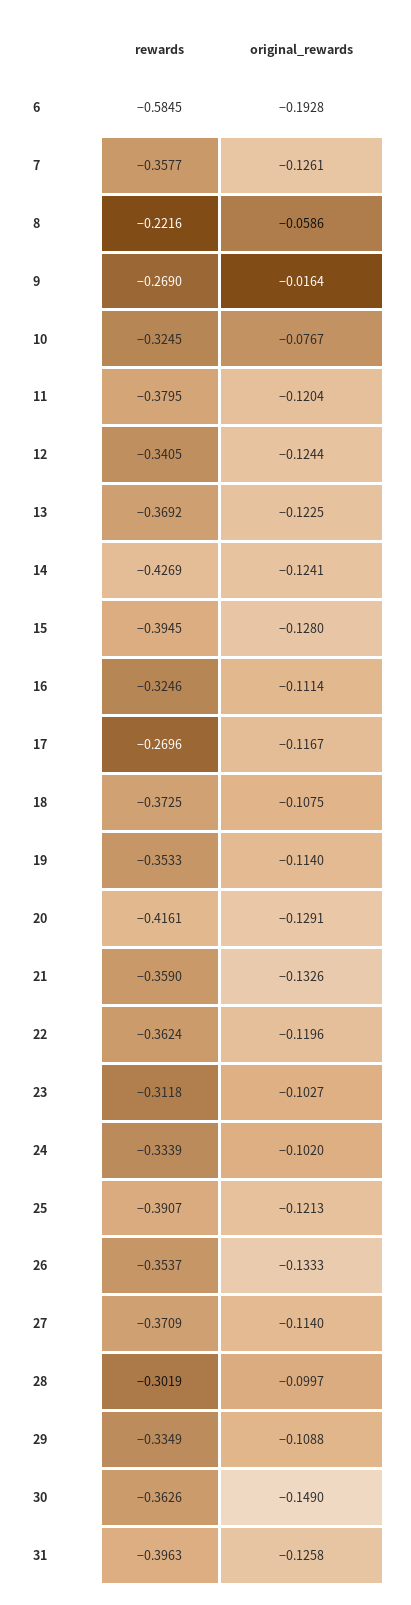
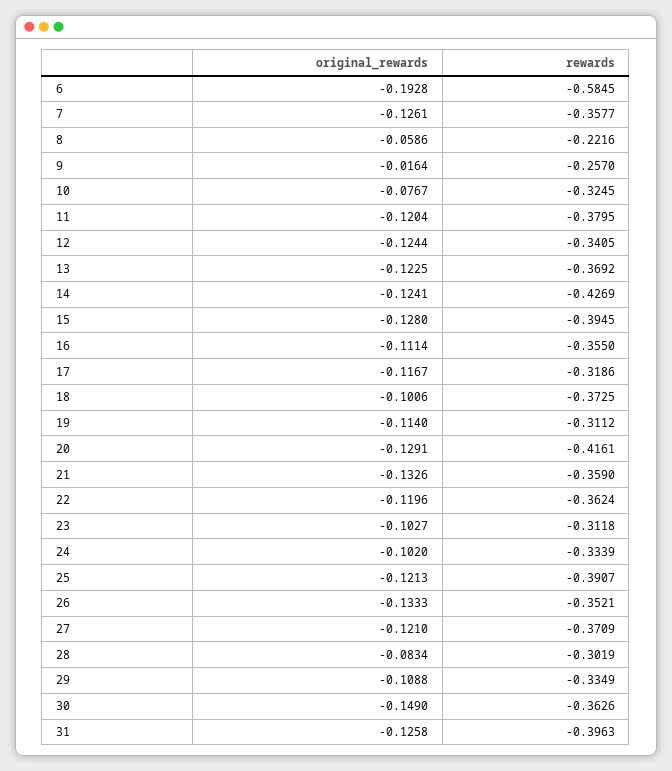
  {
    "rewards": {
      "6": -0.5845,
      "7": -0.3577,
      "8": -0.2216,
-     "9": -0.269,
+     "9": -0.257,
      "10": -0.3245,
      "11": -0.3795,
      "12": -0.3405,
      "13": -0.3692,
      "14": -0.4269,
      "15": -0.3945,
-     "16": -0.3246,
+     "16": -0.355,
-     "17": -0.2696,
+     "17": -0.3186,
      "18": -0.3725,
-     "19": -0.3533,
+     "19": -0.3112,
      "20": -0.4161,
      "21": -0.359,
      "22": -0.3624,
      "23": -0.3118,
      "24": -0.3339,
      "25": -0.3907,
-     "26": -0.3537,
+     "26": -0.3521,
      "27": -0.3709,
      "28": -0.3019,
      "29": -0.3349,
      "30": -0.3626,
      "31": -0.3963
    },
    "original_rewards": {
      "6": -0.1928,
      "7": -0.1261,
      "8": -0.0586,
      "9": -0.0164,
      "10": -0.0767,
      "11": -0.1204,
      "12": -0.1244,
      "13": -0.1225,
      "14": -0.1241,
      "15": -0.128,
      "16": -0.1114,
      "17": -0.1167,
-     "18": -0.1075,
+     "18": -0.1006,
      "19": -0.114,
      "20": -0.1291,
      "21": -0.1326,
      "22": -0.1196,
      "23": -0.1027,
      "24": -0.102,
      "25": -0.1213,
      "26": -0.1333,
-     "27": -0.114,
+     "27": -0.121,
-     "28": -0.0997,
+     "28": -0.0834,
      "29": -0.1088,
      "30": -0.149,
      "31": -0.1258
    }
  }

